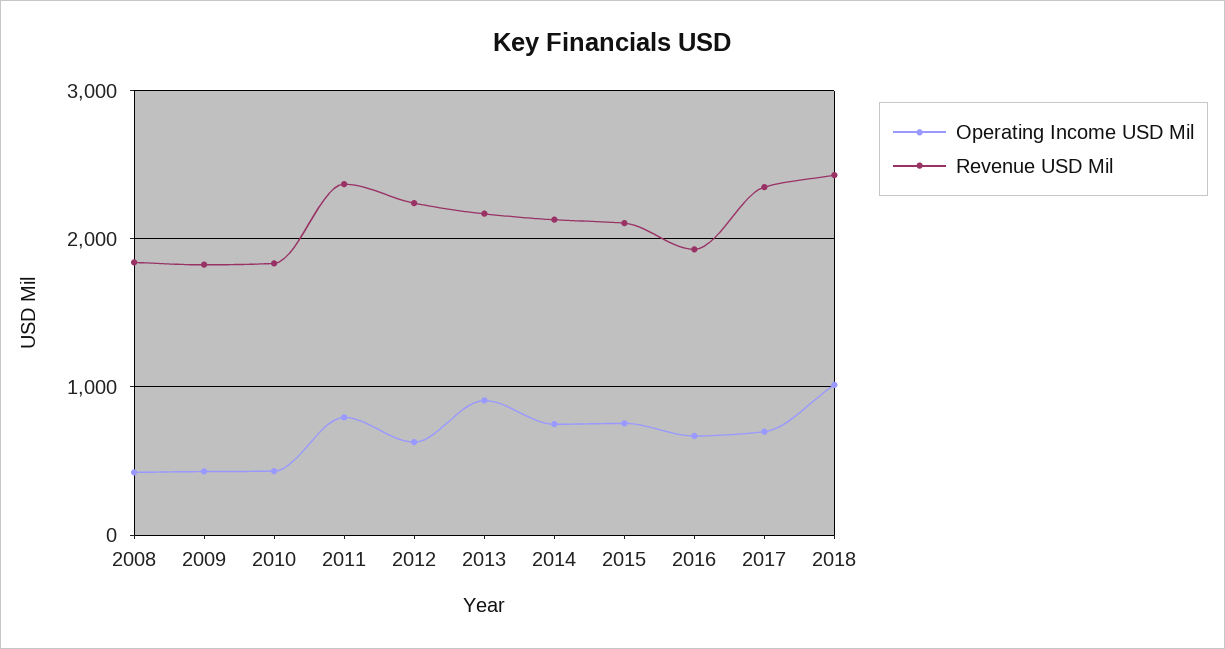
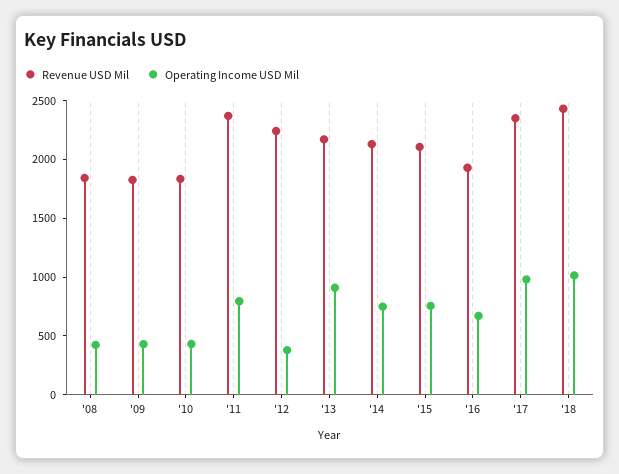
  {
    "Operating Income USD Mil": {
      "2008": 400,
      "2009": 400,
      "2010": 400,
      "2011": 800,
-     "2012": 600,
+     "2012": 400,
      "2013": 900,
      "2014": 700,
      "2015": 800,
      "2016": 700,
-     "2017": 700,
+     "2017": 1000,
      "2018": 1000
    },
    "Revenue USD Mil": {
      "2008": 1800,
      "2009": 1800,
      "2010": 1800,
      "2011": 2400,
      "2012": 2200,
      "2013": 2200,
      "2014": 2100,
      "2015": 2100,
      "2016": 1900,
      "2017": 2300,
      "2018": 2400
    }
  }

